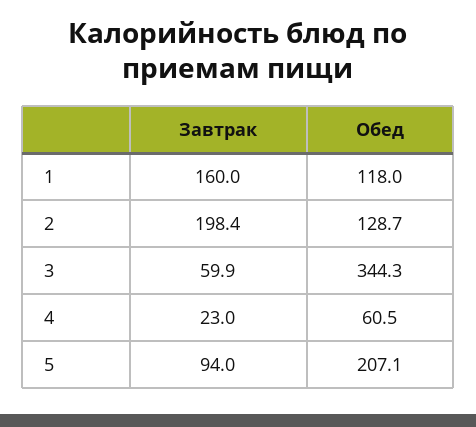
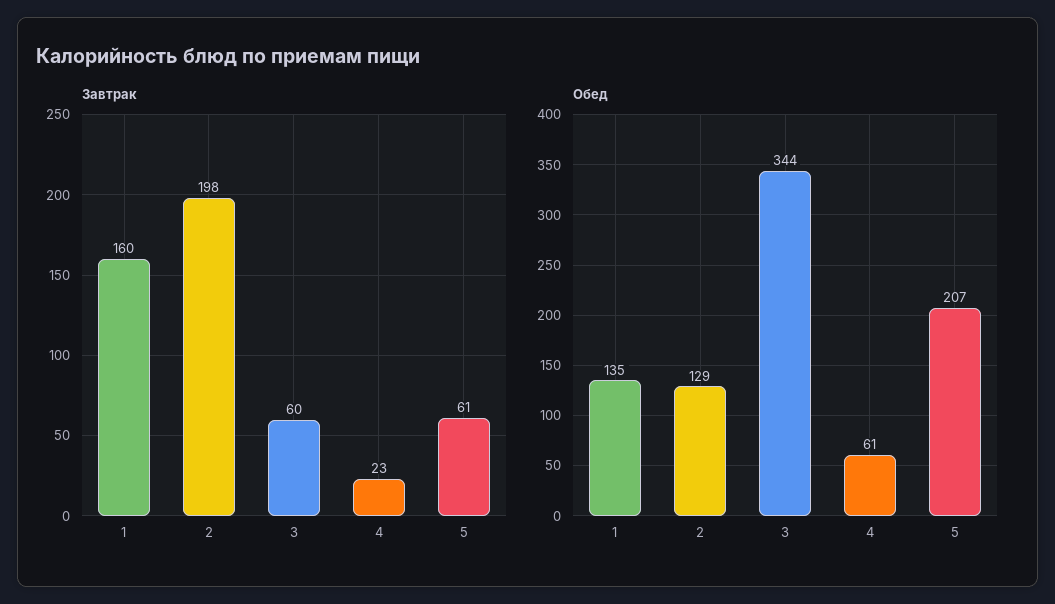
  {
    "Завтрак": {
      "1": 160,
      "2": 198.4,
      "3": 59.9,
      "4": 23,
-     "5": 94
+     "5": 61
    },
    "Обед": {
-     "1": 118,
+     "1": 135,
      "2": 128.7,
      "3": 344.3,
      "4": 60.5,
      "5": 207.1
    }
  }

